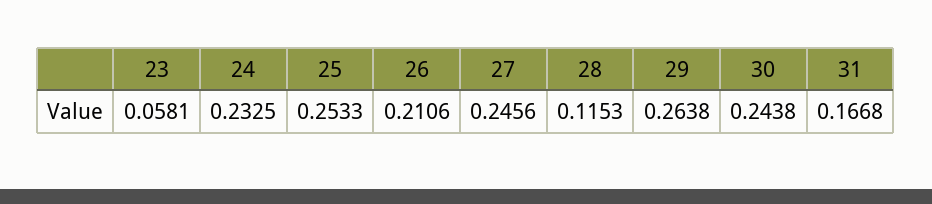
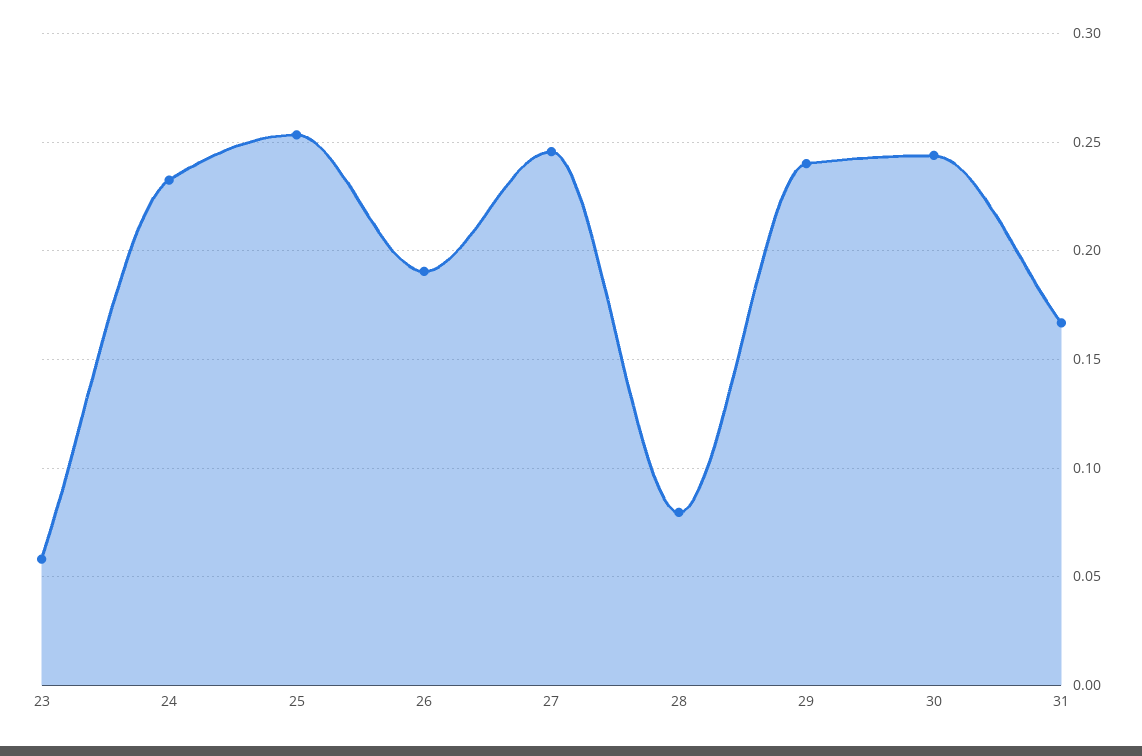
  {
    "23": 0.0581,
    "24": 0.2325,
    "25": 0.2533,
-   "26": 0.2106,
+   "26": 0.19,
    "27": 0.2456,
-   "28": 0.1153,
+   "28": 0.08,
-   "29": 0.2638,
+   "29": 0.24,
    "30": 0.2438,
    "31": 0.1668
  }

